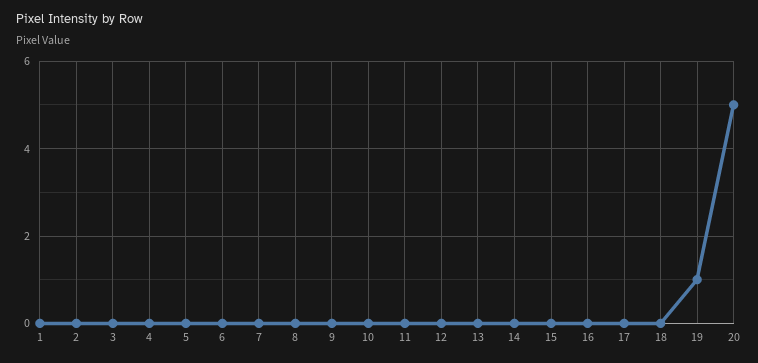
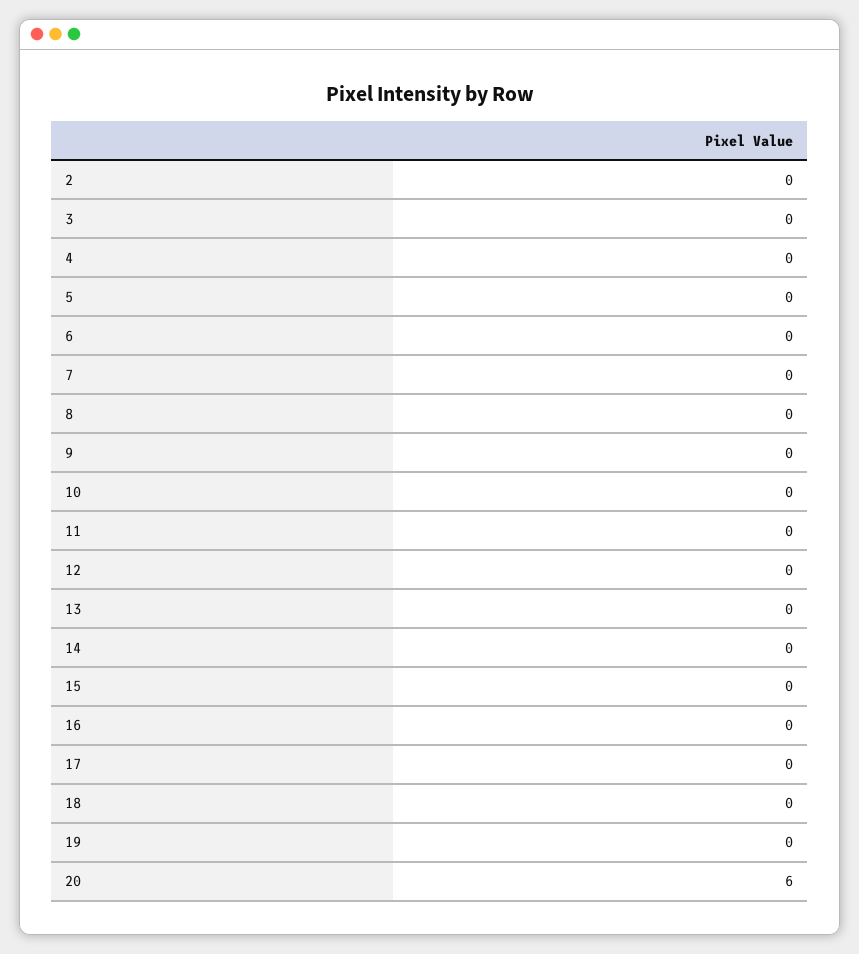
  {
-   "1": 0,
    "2": 0,
    "3": 0,
    "4": 0,
    "5": 0,
    "6": 0,
    "7": 0,
    "8": 0,
    "9": 0,
    "10": 0,
    "11": 0,
    "12": 0,
    "13": 0,
    "14": 0,
    "15": 0,
    "16": 0,
    "17": 0,
    "18": 0,
-   "19": 1,
+   "19": 0,
-   "20": 5
+   "20": 6
  }

